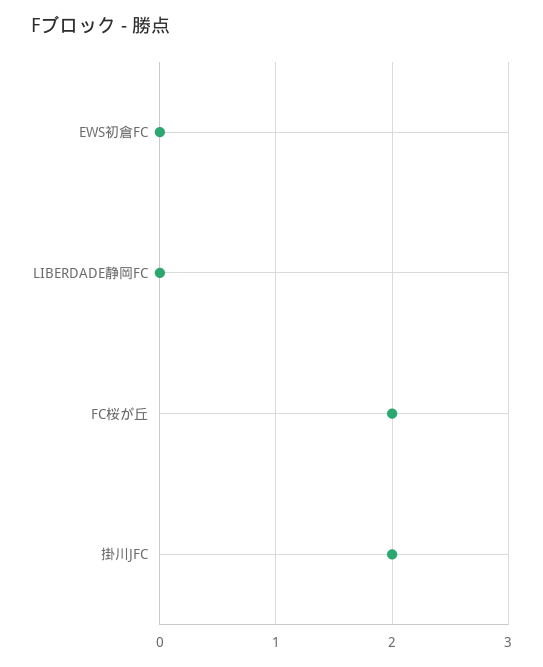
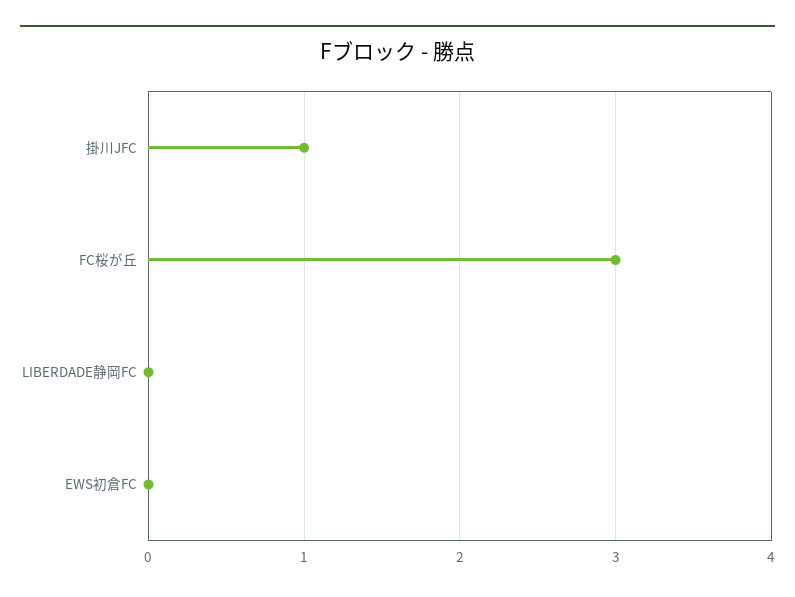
  {
    "EWS初倉FC": 0,
    "LIBERDADE静岡FC": 0,
-   "FC桜が丘": 2,
+   "FC桜が丘": 3,
-   "掛川JFC": 2
+   "掛川JFC": 1
  }

